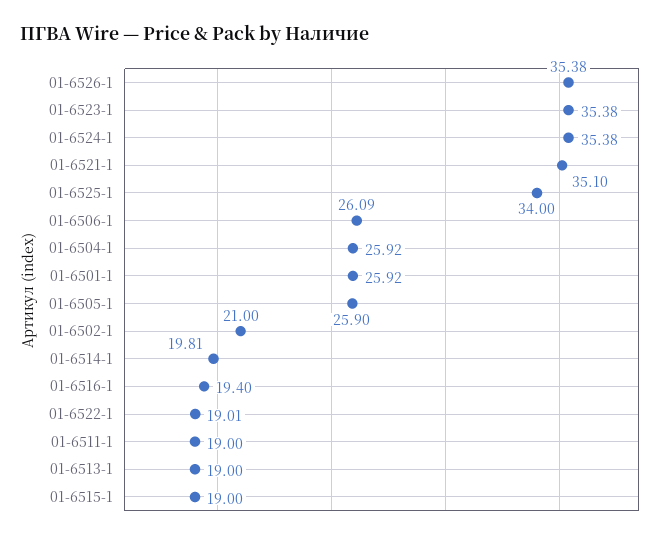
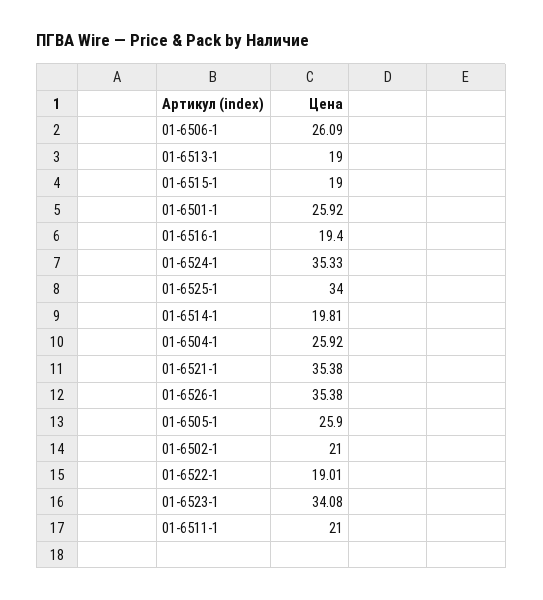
  {
    "01-6526-1": 35.38,
-   "01-6523-1": 35.38,
+   "01-6523-1": 34.08,
-   "01-6524-1": 35.38,
+   "01-6524-1": 35.33,
-   "01-6521-1": 35.1,
+   "01-6521-1": 35.38,
    "01-6525-1": 34,
    "01-6506-1": 26.09,
    "01-6504-1": 25.92,
    "01-6501-1": 25.92,
    "01-6505-1": 25.9,
    "01-6502-1": 21,
    "01-6514-1": 19.81,
    "01-6516-1": 19.4,
    "01-6522-1": 19.01,
-   "01-6511-1": 19,
+   "01-6511-1": 21,
    "01-6513-1": 19,
    "01-6515-1": 19
  }

